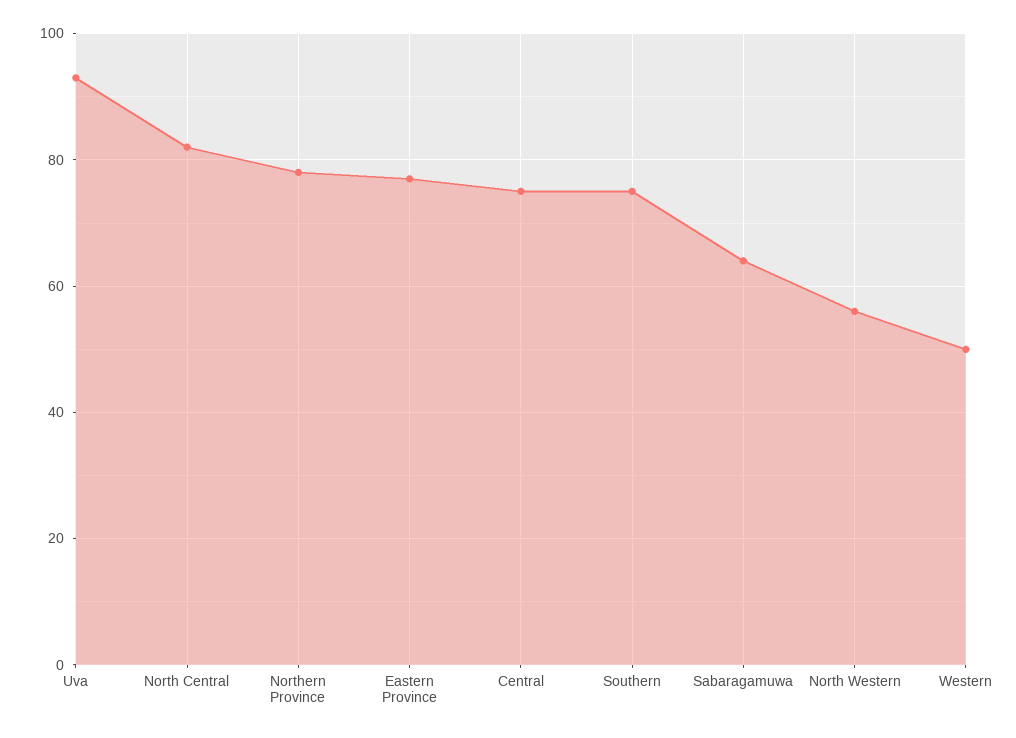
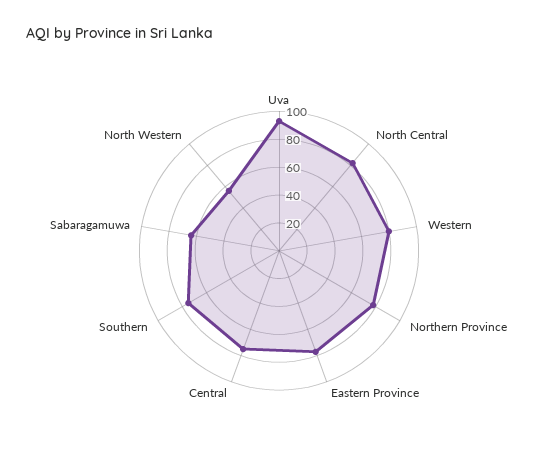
  {
    "Uva": 95,
    "North Central": 80,
    "Northern Province": 80,
    "Eastern Province": 75,
    "Central": 75,
    "Southern": 75,
    "Sabaragamuwa": 65,
    "North Western": 55,
-   "Western": 50
+   "Western": 80
  }

